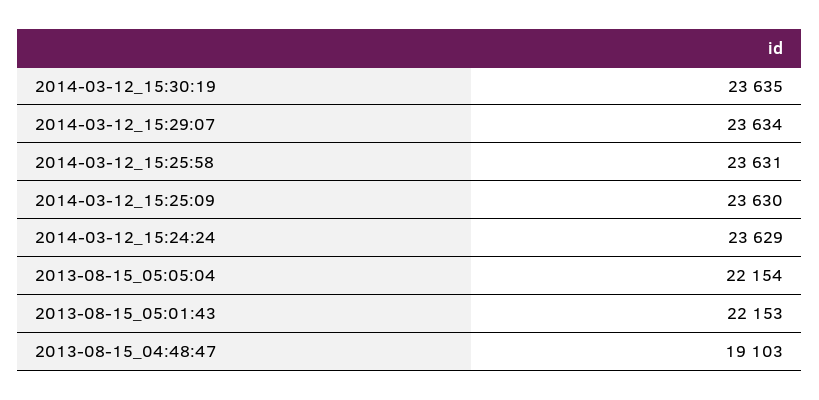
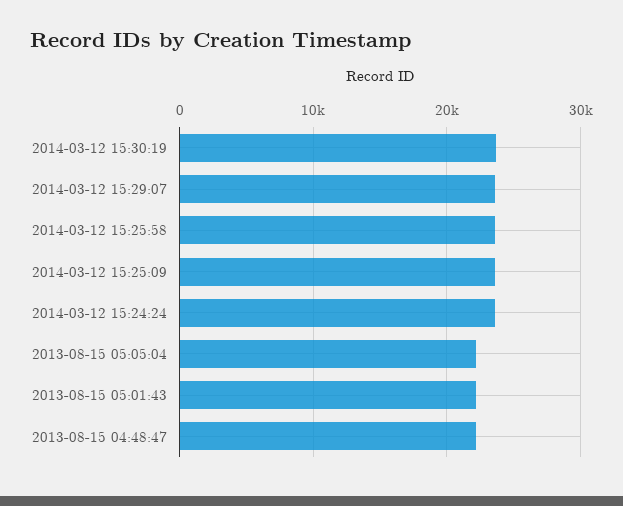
  {
    "2014-03-12_15:30:19": 23635,
    "2014-03-12_15:29:07": 23634,
    "2014-03-12_15:25:58": 23631,
    "2014-03-12_15:25:09": 23630,
    "2014-03-12_15:24:24": 23629,
    "2013-08-15_05:05:04": 22154,
    "2013-08-15_05:01:43": 22153,
-   "2013-08-15_04:48:47": 19103
+   "2013-08-15_04:48:47": 22000
  }

